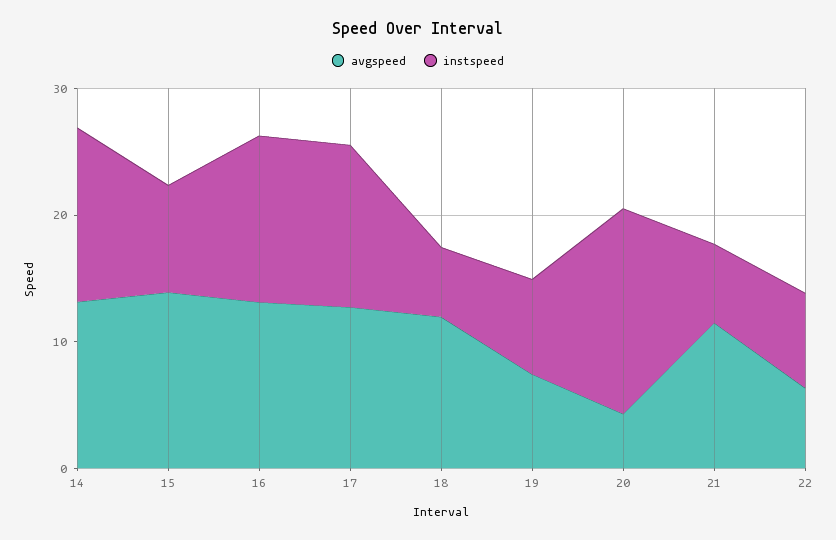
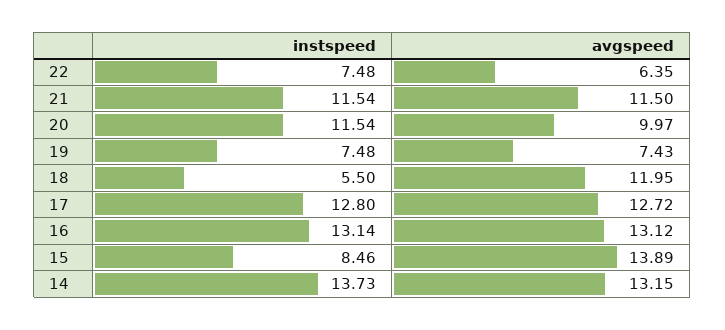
  {
    "avgspeed": {
      "14": 13.15,
      "15": 13.89,
      "16": 13.12,
      "17": 12.72,
      "18": 11.95,
      "19": 7.43,
-     "20": 4,
+     "20": 9.97,
      "21": 11.5,
      "22": 6.35
    },
    "instspeed": {
      "14": 13.73,
      "15": 8.46,
      "16": 13.14,
      "17": 12.8,
      "18": 5.5,
      "19": 7.48,
-     "20": 16,
+     "20": 11.54,
-     "21": 6,
+     "21": 11.54,
      "22": 7.48
    }
  }

